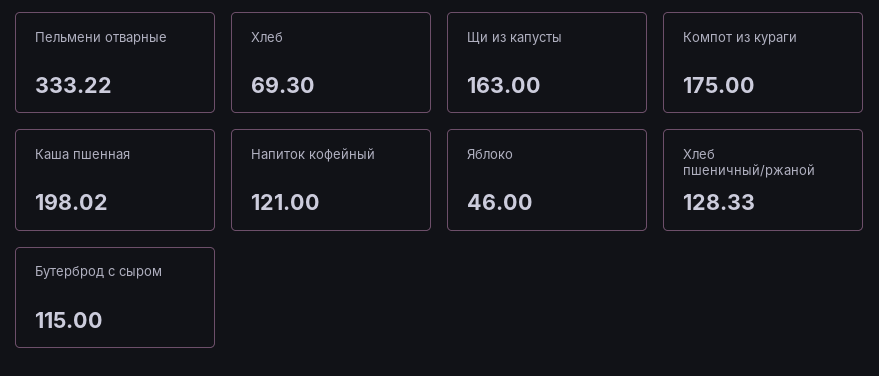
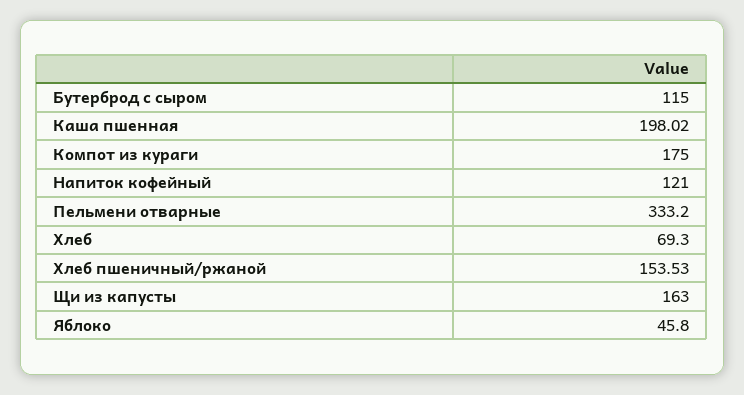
  {
-   "Пельмени отварные": 333.22,
+   "Пельмени отварные": 333.2,
    "Хлеб": 69.3,
    "Щи из капусты": 163,
    "Компот из кураги": 175,
    "Каша пшенная": 198.02,
    "Напиток кофейный": 121,
-   "Яблоко": 46,
+   "Яблоко": 45.8,
-   "Хлеб пшеничный/ржаной": 128.33,
+   "Хлеб пшеничный/ржаной": 153.53,
    "Бутерброд с сыром": 115
  }

